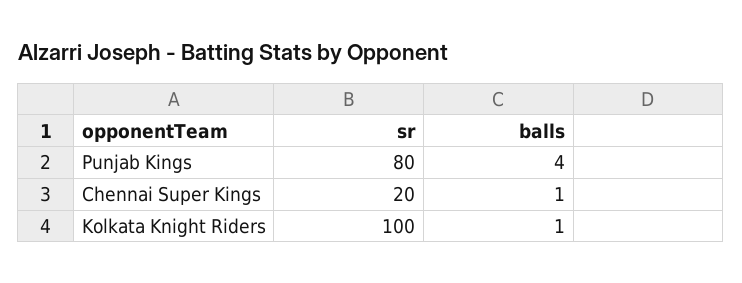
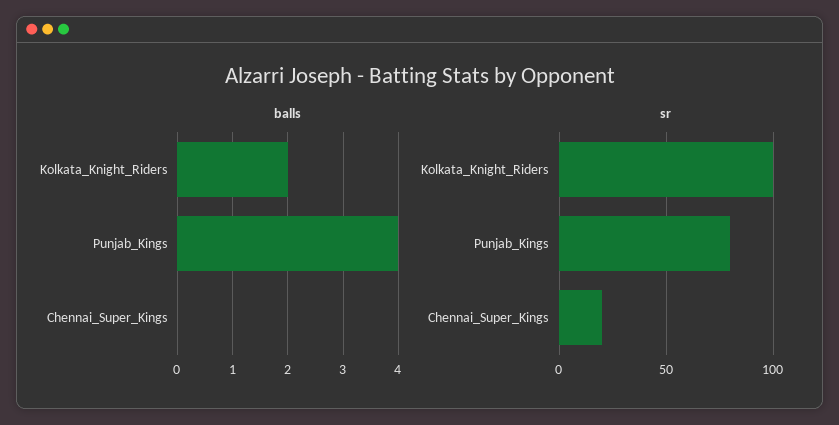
  {
    "sr": {
      "Punjab Kings": 80,
      "Chennai Super Kings": 20,
      "Kolkata Knight Riders": 100
    },
    "balls": {
      "Punjab Kings": 4,
-     "Chennai Super Kings": 1,
+     "Chennai Super Kings": 0,
-     "Kolkata Knight Riders": 1
+     "Kolkata Knight Riders": 2
    }
  }

